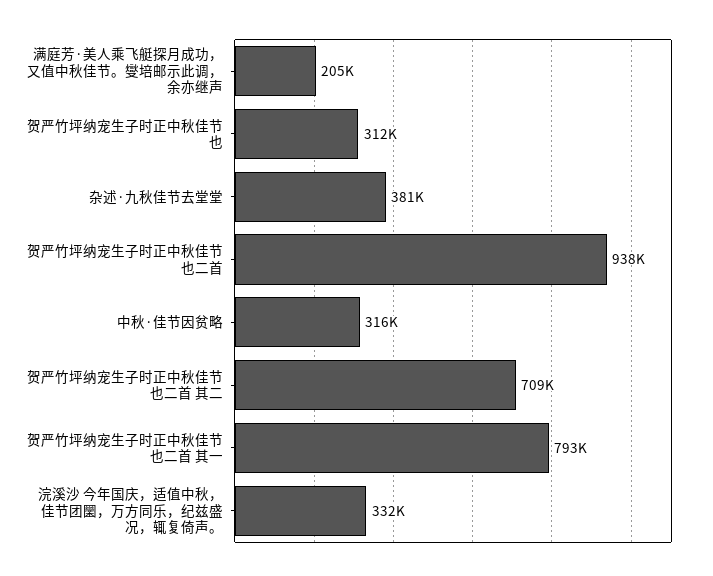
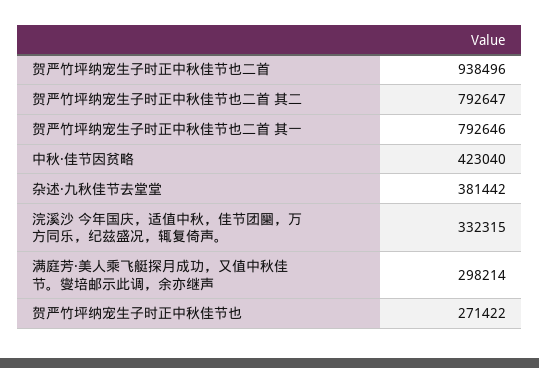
  {
-   "满庭芳·美人乘飞艇探月成功，又值中秋佳节。燮培邮示此调，余亦继声": 205000,
+   "满庭芳·美人乘飞艇探月成功，又值中秋佳节。燮培邮示此调，余亦继声": 298214,
-   "贺严竹坪纳宠生子时正中秋佳节也": 312000,
+   "贺严竹坪纳宠生子时正中秋佳节也": 271422,
    "杂述·九秋佳节去堂堂": 381442,
    "贺严竹坪纳宠生子时正中秋佳节也二首": 938496,
-   "中秋·佳节因贫略": 316000,
+   "中秋·佳节因贫略": 423040,
-   "贺严竹坪纳宠生子时正中秋佳节也二首 其二": 709000,
+   "贺严竹坪纳宠生子时正中秋佳节也二首 其二": 792647,
    "贺严竹坪纳宠生子时正中秋佳节也二首 其一": 792646,
    "浣溪沙 今年国庆，适值中秋，佳节团圞，万方同乐，纪兹盛况，辄复倚声。": 332315
  }

